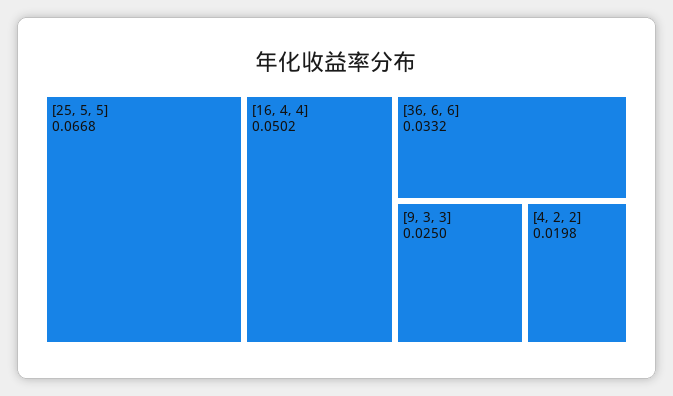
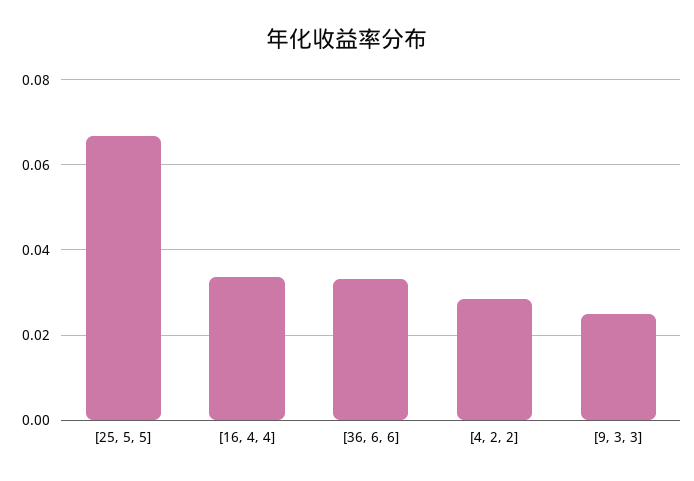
  {
    "[25, 5, 5]": 0.0668,
-   "[16, 4, 4]": 0.0502,
+   "[16, 4, 4]": 0.034,
    "[36, 6, 6]": 0.0332,
    "[9, 3, 3]": 0.025,
-   "[4, 2, 2]": 0.0198
+   "[4, 2, 2]": 0.028
  }

